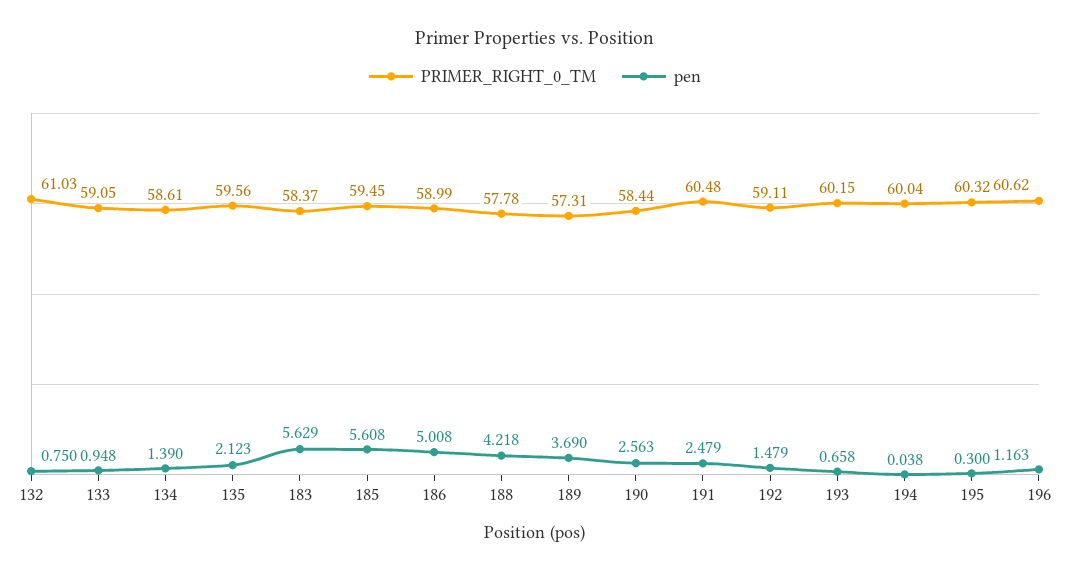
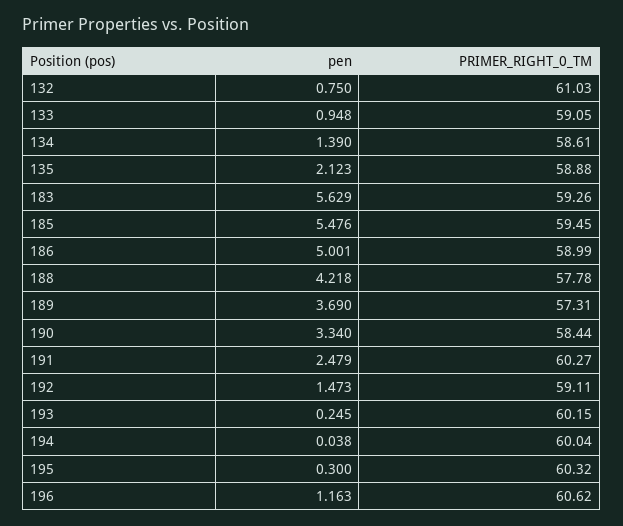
  {
    "PRIMER_RIGHT_0_TM": {
      "132": 61.03,
      "133": 59.05,
      "134": 58.61,
-     "135": 59.56,
+     "135": 58.88,
-     "183": 58.37,
+     "183": 59.26,
      "185": 59.45,
      "186": 58.99,
      "188": 57.78,
      "189": 57.31,
      "190": 58.44,
-     "191": 60.48,
+     "191": 60.27,
      "192": 59.11,
      "193": 60.15,
      "194": 60.04,
      "195": 60.32,
      "196": 60.62
    },
    "pen": {
      "132": 0.75,
      "133": 0.948,
      "134": 1.39,
      "135": 2.123,
      "183": 5.629,
-     "185": 5.608,
+     "185": 5.476,
-     "186": 5.008,
+     "186": 5.001,
      "188": 4.218,
      "189": 3.69,
-     "190": 2.563,
+     "190": 3.34,
      "191": 2.479,
-     "192": 1.479,
+     "192": 1.473,
-     "193": 0.658,
+     "193": 0.245,
      "194": 0.038,
      "195": 0.3,
      "196": 1.163
    }
  }

